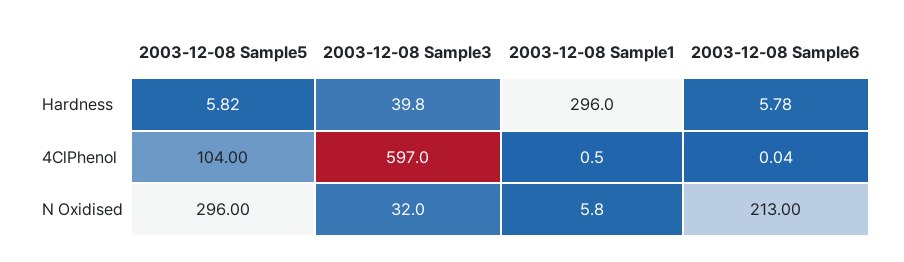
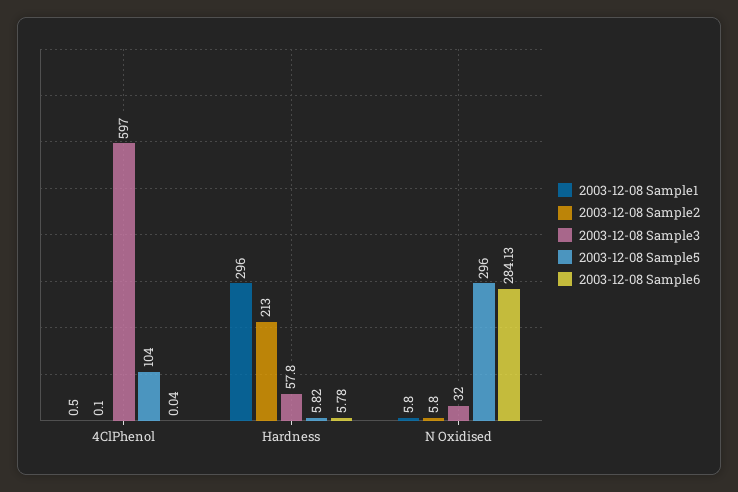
  {
    "2003-12-08 Sample5": {
      "Hardness": 5.82,
      "4ClPhenol": 104,
      "N Oxidised": 296
    },
    "2003-12-08 Sample3": {
-     "Hardness": 39.8,
+     "Hardness": 57.8,
      "4ClPhenol": 597,
      "N Oxidised": 32
    },
    "2003-12-08 Sample1": {
      "Hardness": 296,
      "4ClPhenol": 0.5,
      "N Oxidised": 5.8
    },
    "2003-12-08 Sample6": {
      "Hardness": 5.78,
      "4ClPhenol": 0.04,
-     "N Oxidised": 213
+     "N Oxidised": 284.13
-   }
+   },
+   "2003-12-08 Sample2": {
+     "4ClPhenol": 0.1,
+     "Hardness": 213,
+     "N Oxidised": 5.8
+   }
  }

